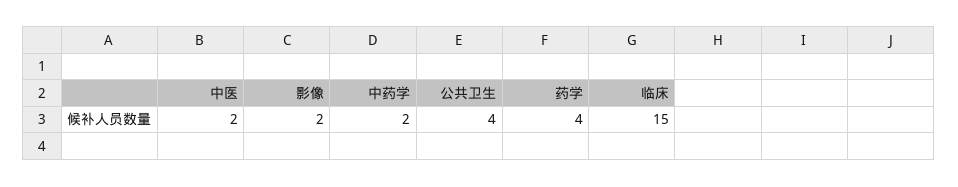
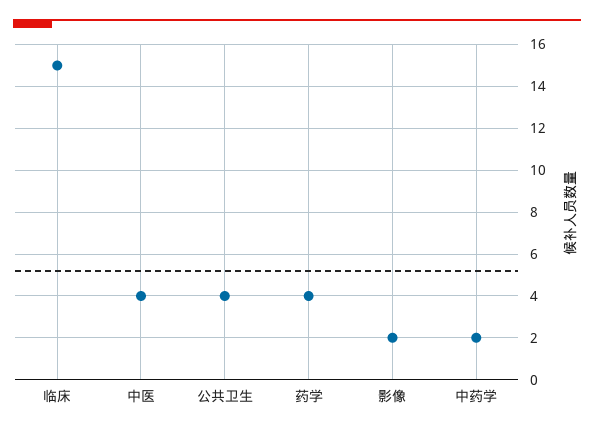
  {
-   "中医": 2,
+   "中医": 4,
    "影像": 2,
    "中药学": 2,
    "公共卫生": 4,
    "药学": 4,
    "临床": 15
  }

